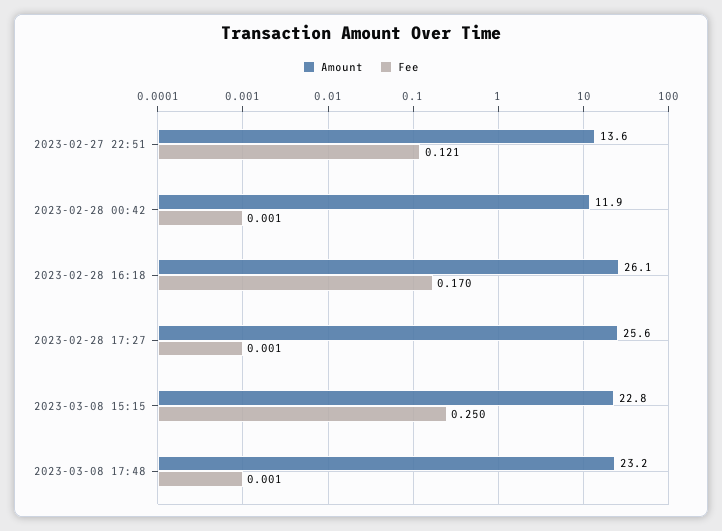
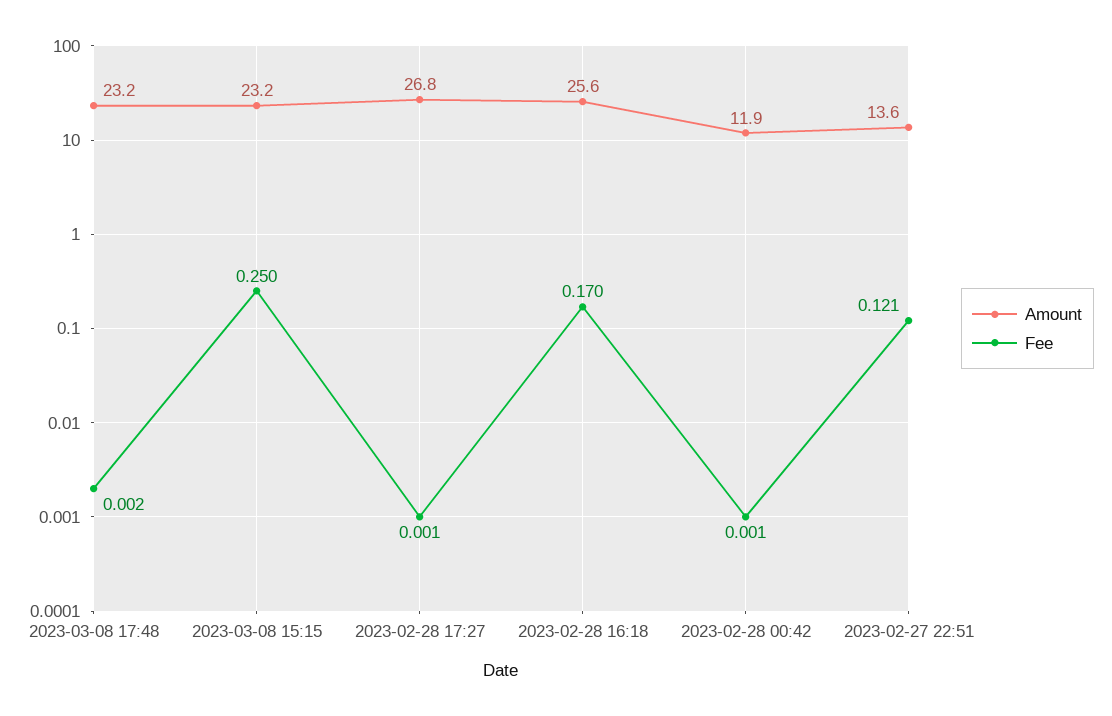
  {
    "Amount": {
      "2023-02-27 22:51": 13.6,
      "2023-02-28 00:42": 11.9,
-     "2023-02-28 16:18": 26.1,
+     "2023-02-28 16:18": 25.6,
-     "2023-02-28 17:27": 25.6,
+     "2023-02-28 17:27": 26.8,
-     "2023-03-08 15:15": 22.8,
+     "2023-03-08 15:15": 23.2,
      "2023-03-08 17:48": 23.2
    },
    "Fee": {
      "2023-02-27 22:51": 0.121,
      "2023-02-28 00:42": 0.001,
      "2023-02-28 16:18": 0.17,
      "2023-02-28 17:27": 0.001,
      "2023-03-08 15:15": 0.25,
-     "2023-03-08 17:48": 0.001
+     "2023-03-08 17:48": 0.002
    }
  }

